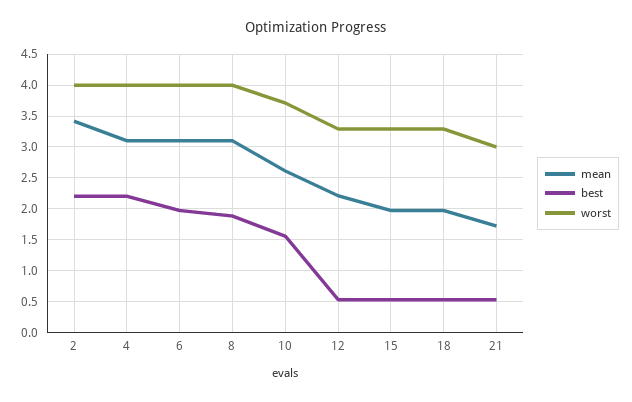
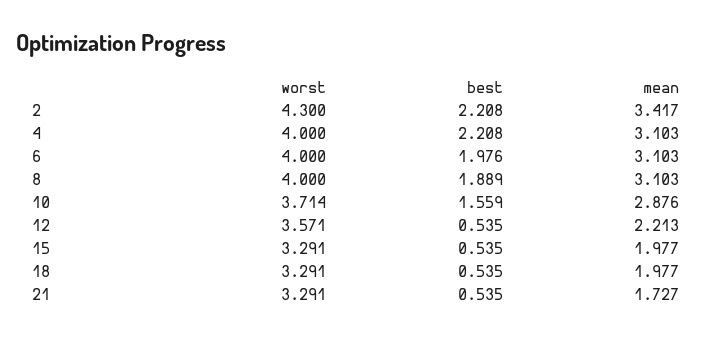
  {
    "mean": {
      "2": 3.417,
      "4": 3.103,
      "6": 3.103,
      "8": 3.103,
-     "10": 2.6,
+     "10": 2.876,
      "12": 2.213,
      "15": 1.977,
      "18": 1.977,
      "21": 1.727
    },
    "best": {
      "2": 2.208,
      "4": 2.208,
      "6": 1.976,
      "8": 1.889,
      "10": 1.559,
      "12": 0.535,
      "15": 0.535,
      "18": 0.535,
      "21": 0.535
    },
    "worst": {
-     "2": 4,
+     "2": 4.3,
      "4": 4,
      "6": 4,
      "8": 4,
      "10": 3.714,
-     "12": 3.3,
+     "12": 3.571,
      "15": 3.291,
      "18": 3.291,
-     "21": 3
+     "21": 3.291
    }
  }

